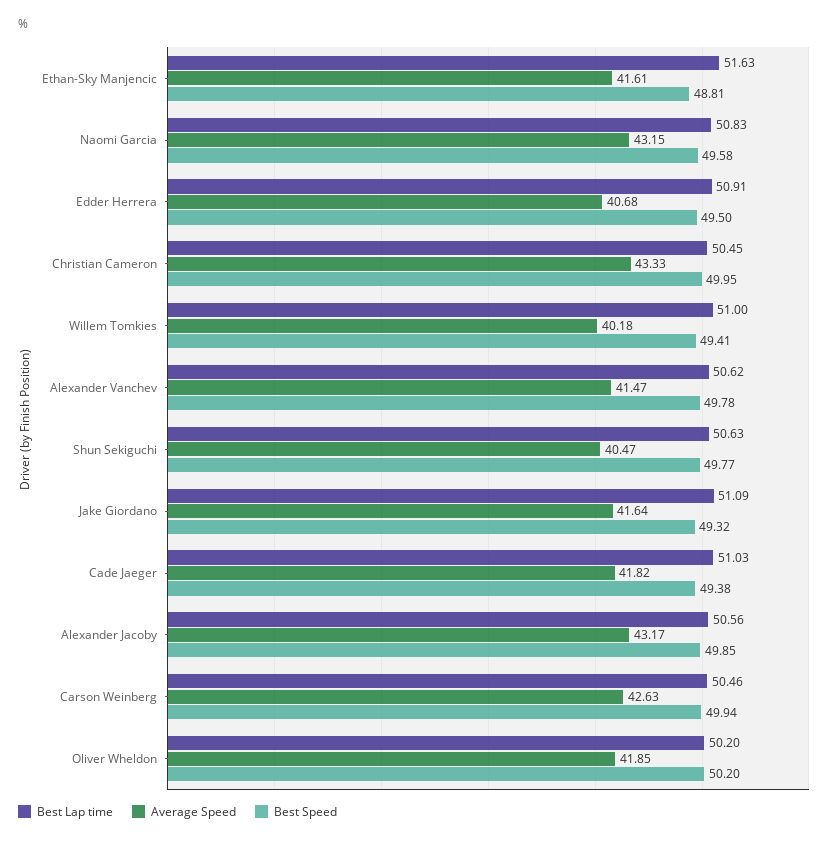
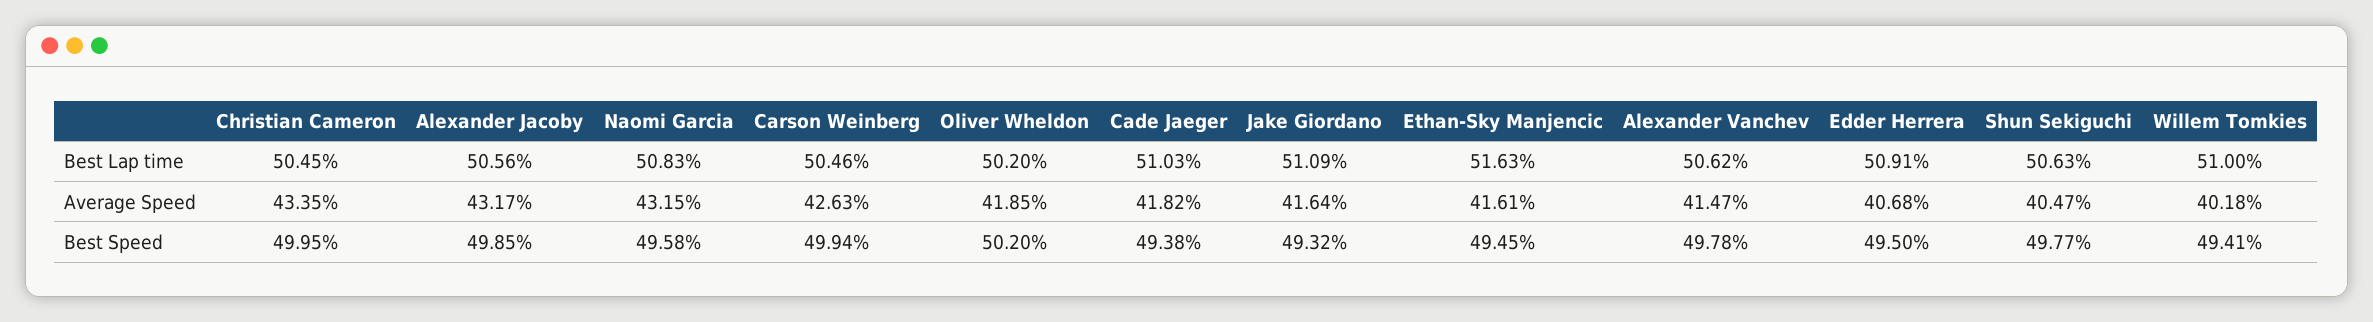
  {
    "Best Lap time": {
      "Ethan-Sky Manjencic": 51.63,
      "Naomi Garcia": 50.83,
      "Edder Herrera": 50.91,
      "Christian Cameron": 50.45,
      "Willem Tomkies": 51,
      "Alexander Vanchev": 50.62,
      "Shun Sekiguchi": 50.63,
      "Jake Giordano": 51.09,
      "Cade Jaeger": 51.03,
      "Alexander Jacoby": 50.56,
      "Carson Weinberg": 50.46,
      "Oliver Wheldon": 50.2
    },
    "Average Speed": {
      "Ethan-Sky Manjencic": 41.61,
      "Naomi Garcia": 43.15,
      "Edder Herrera": 40.68,
-     "Christian Cameron": 43.33,
+     "Christian Cameron": 43.35,
      "Willem Tomkies": 40.18,
      "Alexander Vanchev": 41.47,
      "Shun Sekiguchi": 40.47,
      "Jake Giordano": 41.64,
      "Cade Jaeger": 41.82,
      "Alexander Jacoby": 43.17,
      "Carson Weinberg": 42.63,
      "Oliver Wheldon": 41.85
    },
    "Best Speed": {
-     "Ethan-Sky Manjencic": 48.81,
+     "Ethan-Sky Manjencic": 49.45,
      "Naomi Garcia": 49.58,
      "Edder Herrera": 49.5,
      "Christian Cameron": 49.95,
      "Willem Tomkies": 49.41,
      "Alexander Vanchev": 49.78,
      "Shun Sekiguchi": 49.77,
      "Jake Giordano": 49.32,
      "Cade Jaeger": 49.38,
      "Alexander Jacoby": 49.85,
      "Carson Weinberg": 49.94,
      "Oliver Wheldon": 50.2
    }
  }

